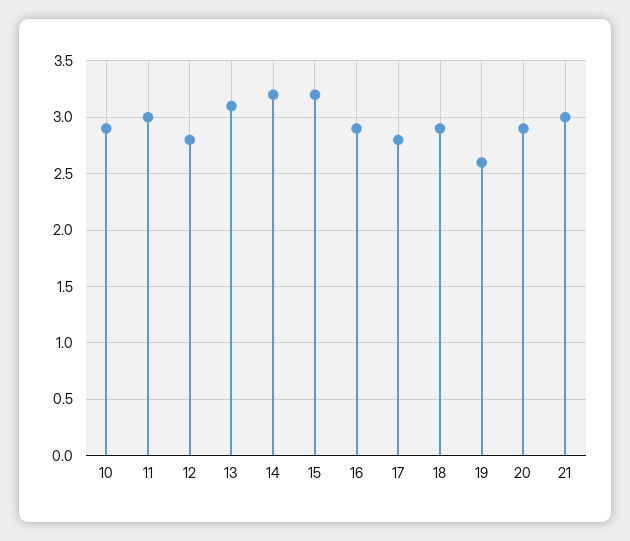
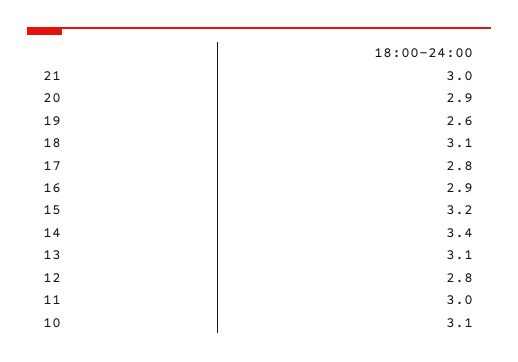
  {
-   "10": 2.9,
+   "10": 3.1,
    "11": 3,
    "12": 2.8,
    "13": 3.1,
-   "14": 3.2,
+   "14": 3.4,
    "15": 3.2,
    "16": 2.9,
    "17": 2.8,
-   "18": 2.9,
+   "18": 3.1,
    "19": 2.6,
    "20": 2.9,
    "21": 3
  }

